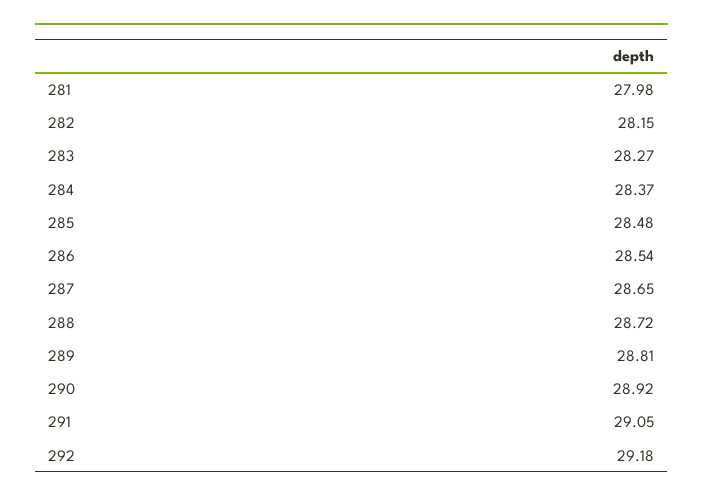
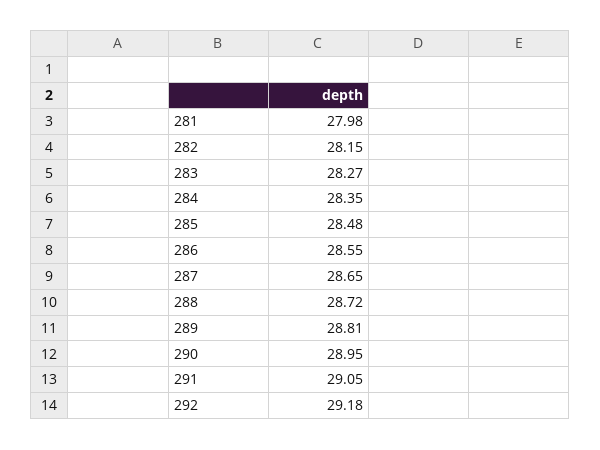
  {
    "281": 27.98,
    "282": 28.15,
    "283": 28.27,
-   "284": 28.37,
+   "284": 28.35,
    "285": 28.48,
-   "286": 28.54,
+   "286": 28.55,
    "287": 28.65,
    "288": 28.72,
    "289": 28.81,
-   "290": 28.92,
+   "290": 28.95,
    "291": 29.05,
    "292": 29.18
  }

